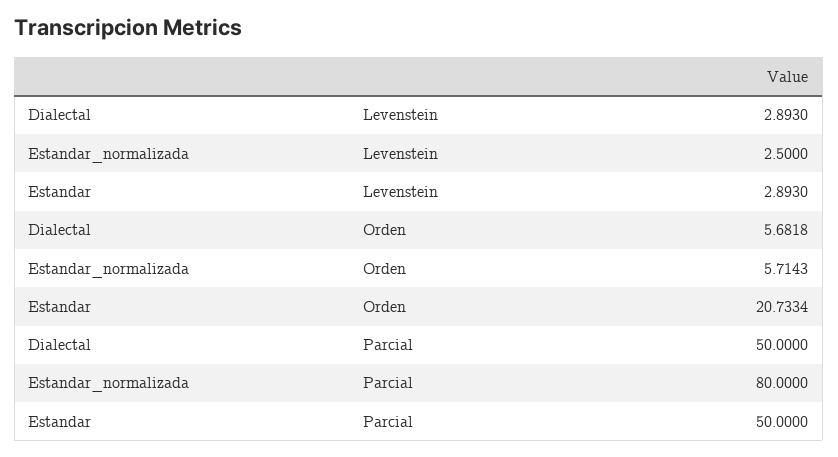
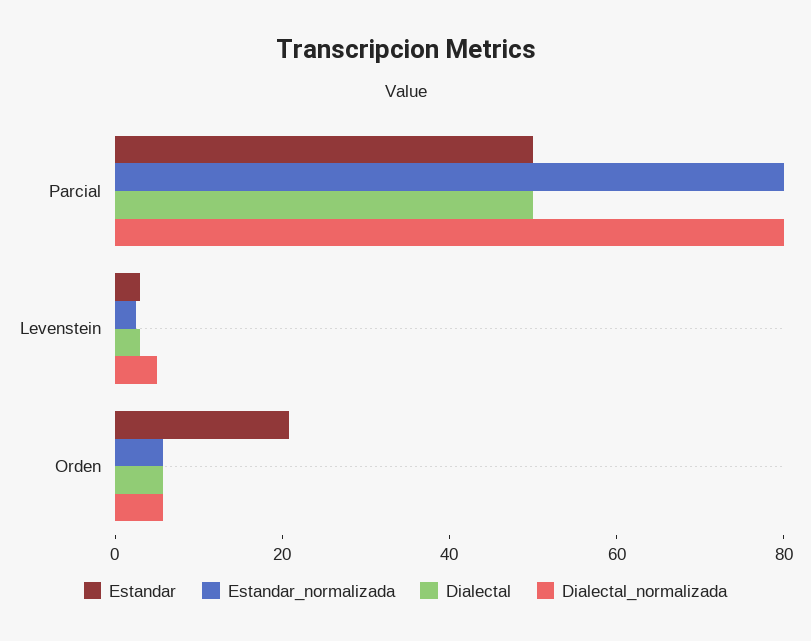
  {
    "Dialectal": {
      "Levenstein": 2.893,
      "Orden": 5.6818,
      "Parcial": 50
    },
    "Estandar_normalizada": {
      "Levenstein": 2.5,
      "Orden": 5.7143,
      "Parcial": 80
    },
    "Estandar": {
      "Levenstein": 2.893,
      "Orden": 20.7334,
      "Parcial": 50
-   }
+   },
+   "Dialectal_normalizada": {
+     "Parcial": 80,
+     "Levenstein": 5,
+     "Orden": 5
+   }
  }

